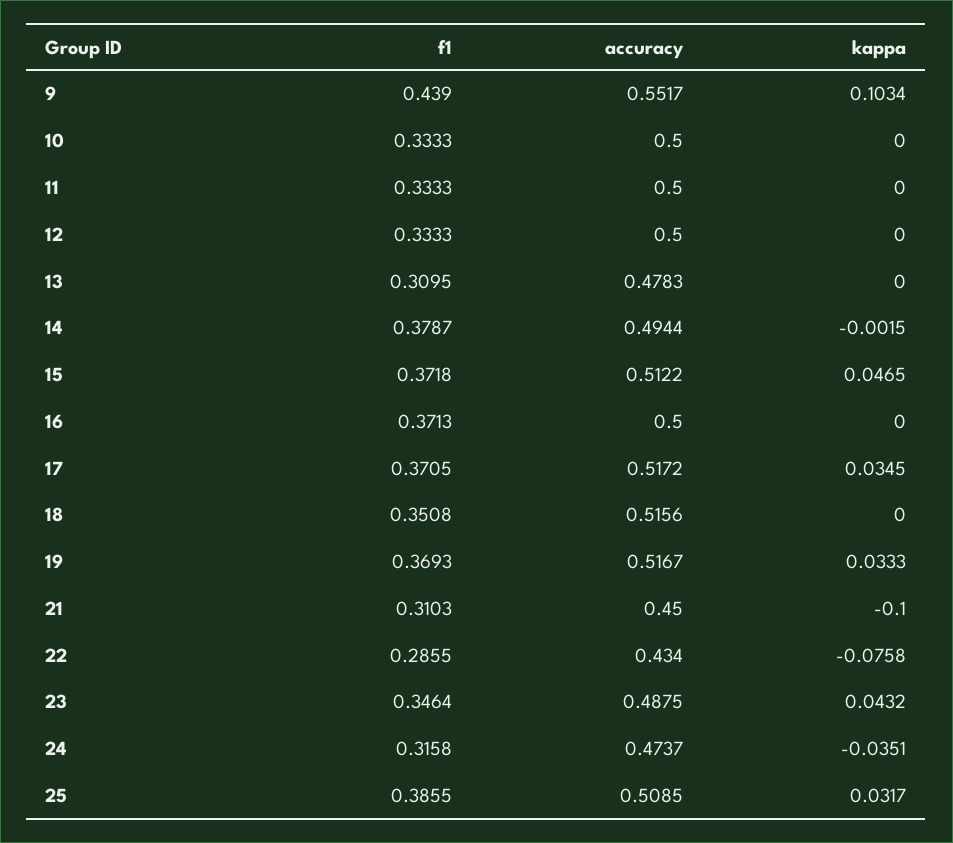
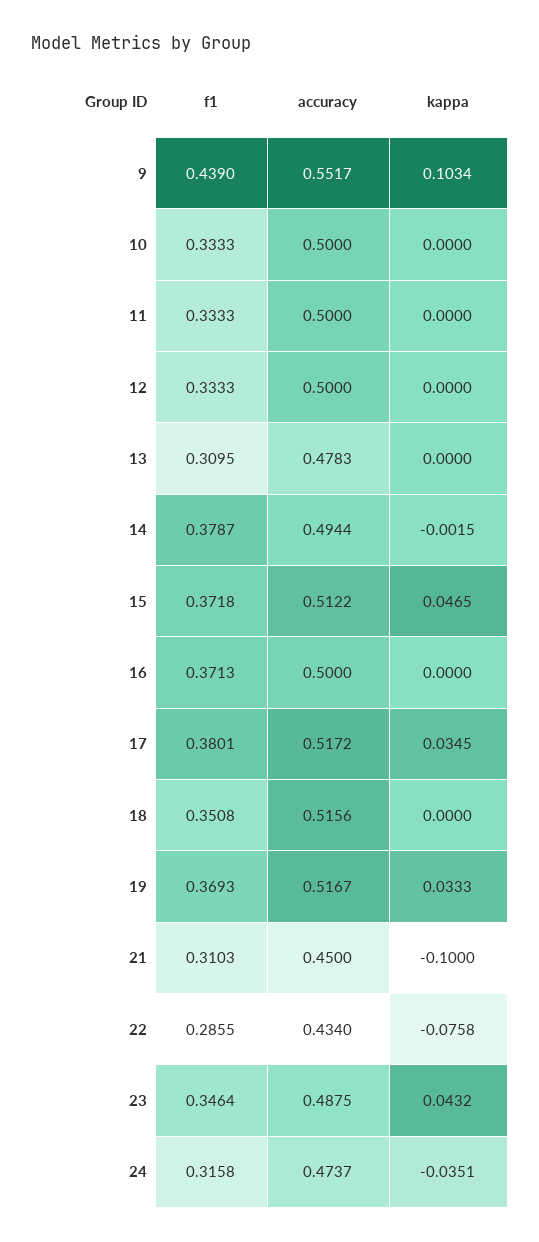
  {
    "f1": {
      "9": 0.439,
      "10": 0.3333,
      "11": 0.3333,
      "12": 0.3333,
      "13": 0.3095,
      "14": 0.3787,
      "15": 0.3718,
      "16": 0.3713,
-     "17": 0.3705,
+     "17": 0.3801,
      "18": 0.3508,
      "19": 0.3693,
      "21": 0.3103,
      "22": 0.2855,
      "23": 0.3464,
-     "24": 0.3158,
+     "24": 0.3158
-     "25": 0.3855
    },
    "accuracy": {
      "9": 0.5517,
      "10": 0.5,
      "11": 0.5,
      "12": 0.5,
      "13": 0.4783,
      "14": 0.4944,
      "15": 0.5122,
      "16": 0.5,
      "17": 0.5172,
      "18": 0.5156,
      "19": 0.5167,
      "21": 0.45,
      "22": 0.434,
      "23": 0.4875,
-     "24": 0.4737,
+     "24": 0.4737
-     "25": 0.5085
    },
    "kappa": {
      "9": 0.1034,
      "10": 0,
      "11": 0,
      "12": 0,
      "13": 0,
      "14": -0.0015,
      "15": 0.0465,
      "16": 0,
      "17": 0.0345,
      "18": 0,
      "19": 0.0333,
      "21": -0.1,
      "22": -0.0758,
      "23": 0.0432,
-     "24": -0.0351,
+     "24": -0.0351
-     "25": 0.0317
    }
  }

